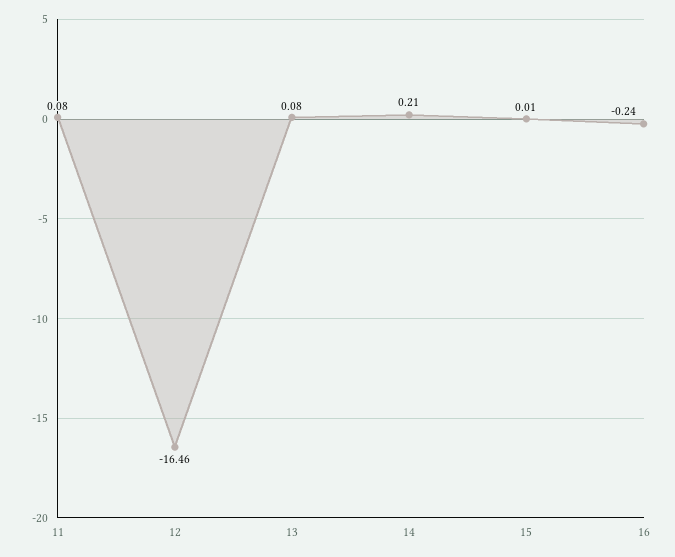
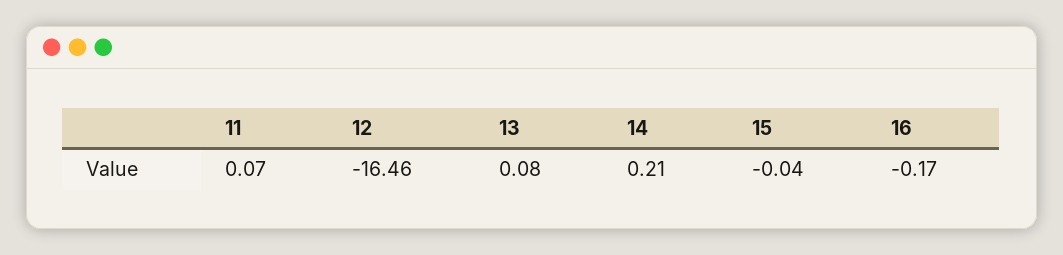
  {
-   "11": 0.08,
+   "11": 0.07,
    "12": -16.46,
    "13": 0.08,
    "14": 0.21,
-   "15": 0.01,
+   "15": -0.04,
-   "16": -0.24
+   "16": -0.17
  }

